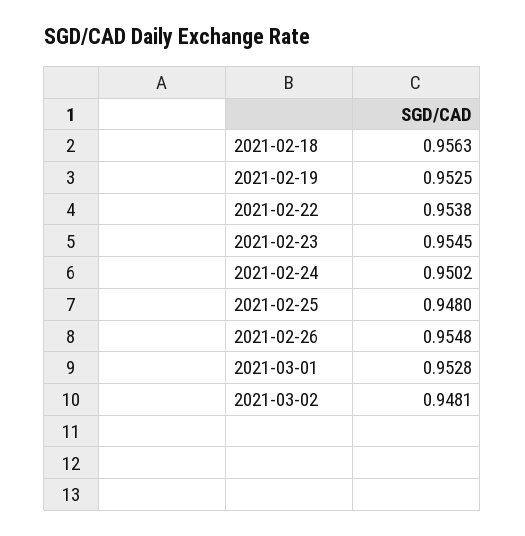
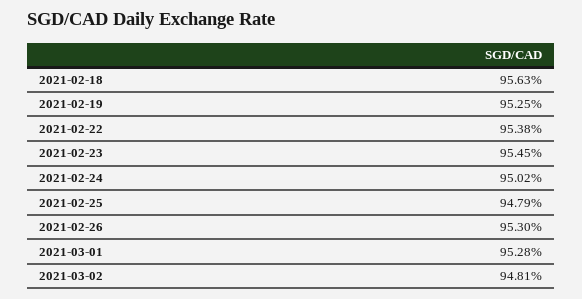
  {
    "2021-02-18": 0.9563,
    "2021-02-19": 0.9525,
    "2021-02-22": 0.9538,
    "2021-02-23": 0.9545,
    "2021-02-24": 0.9502,
-   "2021-02-25": 0.948,
+   "2021-02-25": 0.9479,
-   "2021-02-26": 0.9548,
+   "2021-02-26": 0.953,
    "2021-03-01": 0.9528,
    "2021-03-02": 0.9481
  }

